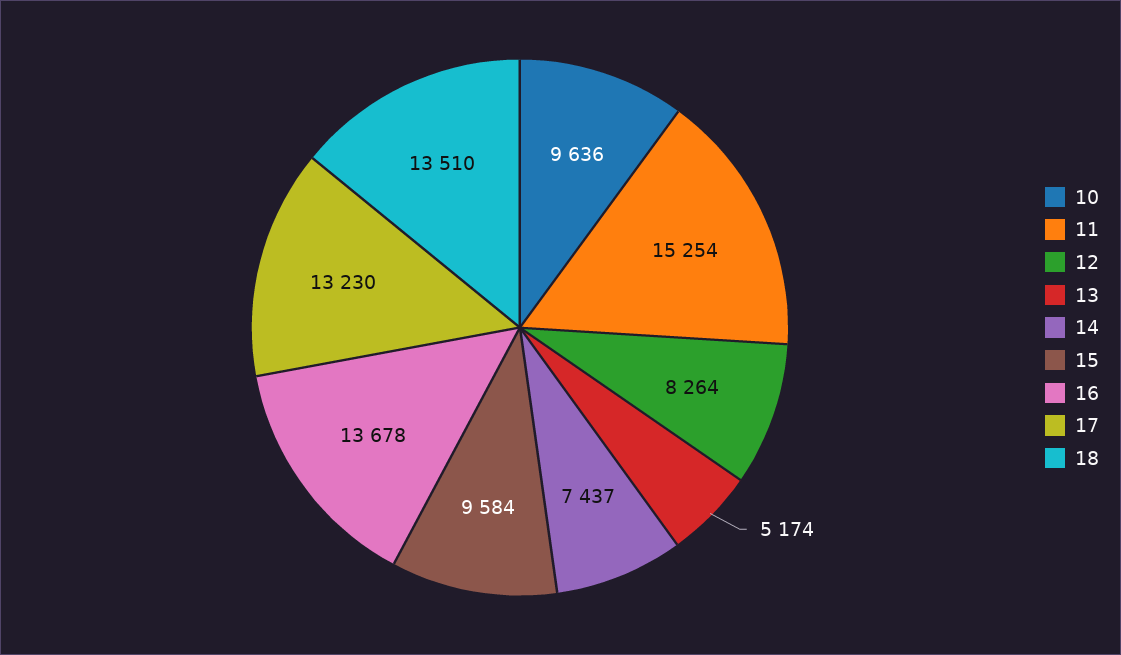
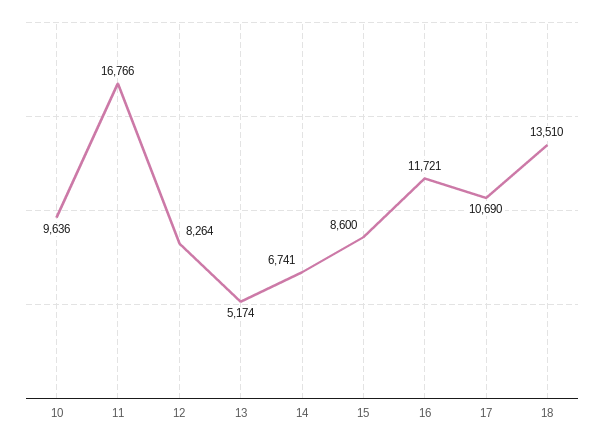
  {
    "10": 9636,
-   "11": 15254,
+   "11": 16766,
    "12": 8264,
    "13": 5174,
-   "14": 7437,
+   "14": 6741,
-   "15": 9584,
+   "15": 8600,
-   "16": 13678,
+   "16": 11721,
-   "17": 13230,
+   "17": 10690,
    "18": 13510
  }

